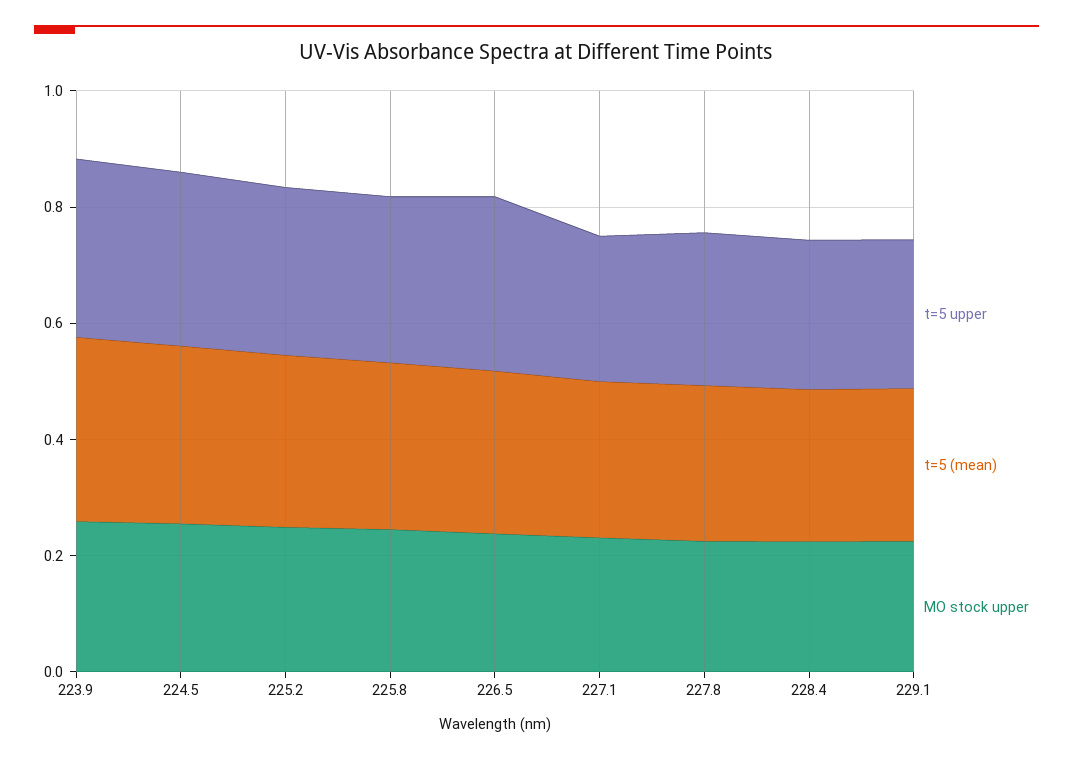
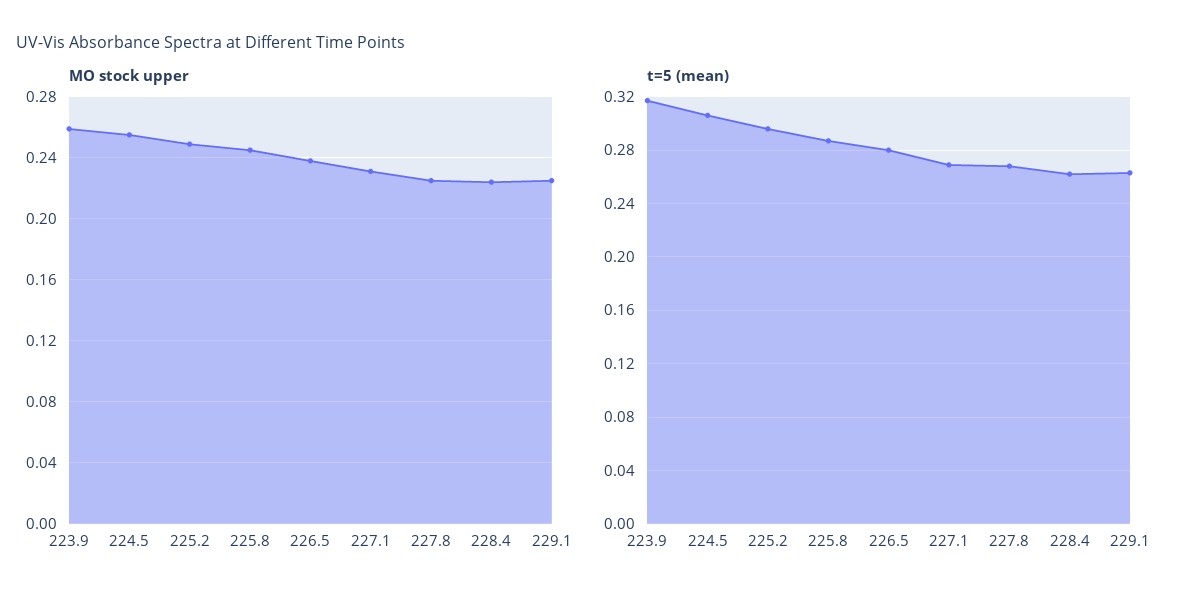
  {
-   "t=5 upper": {
-     "223.9": 0.3,
-     "224.5": 0.3,
-     "225.2": 0.3,
-     "225.8": 0.3,
-     "226.5": 0.3,
-     "227.1": 0.25,
-     "227.8": 0.25,
-     "228.4": 0.25,
-     "229.1": 0.25
-   },
    "t=5 (mean)": {
      "223.9": 0.315,
      "224.5": 0.305,
      "225.2": 0.295,
      "225.8": 0.285,
      "226.5": 0.28,
      "227.1": 0.27,
      "227.8": 0.27,
      "228.4": 0.26,
      "229.1": 0.265
    },
    "MO stock upper": {
      "223.9": 0.26,
      "224.5": 0.255,
      "225.2": 0.25,
      "225.8": 0.245,
      "226.5": 0.24,
      "227.1": 0.23,
      "227.8": 0.225,
      "228.4": 0.225,
      "229.1": 0.225
    }
  }

